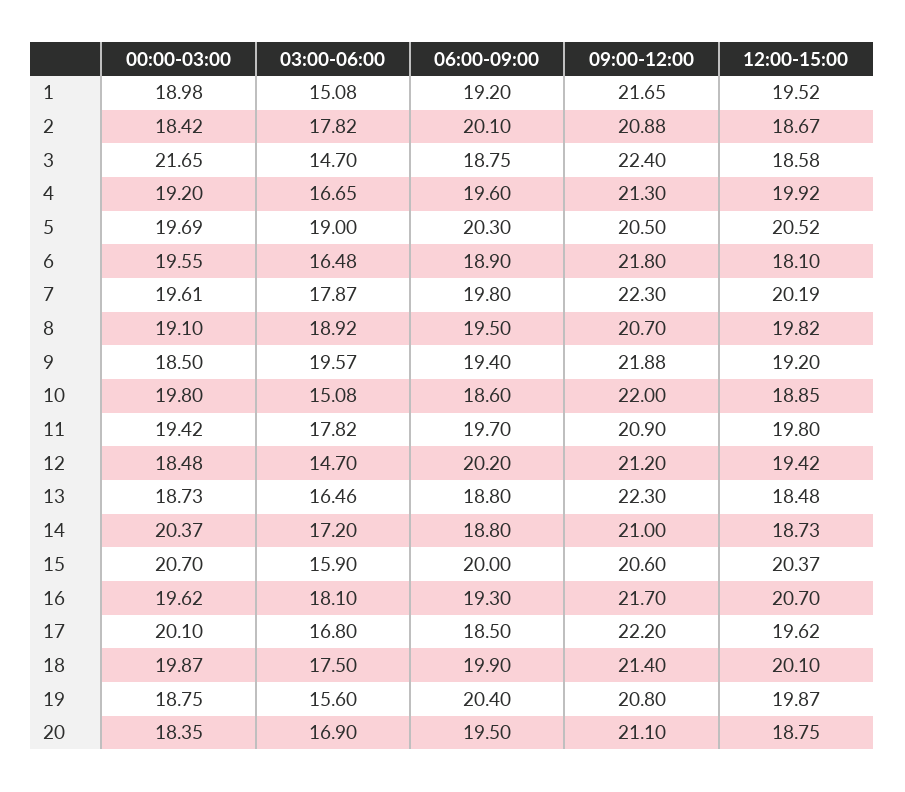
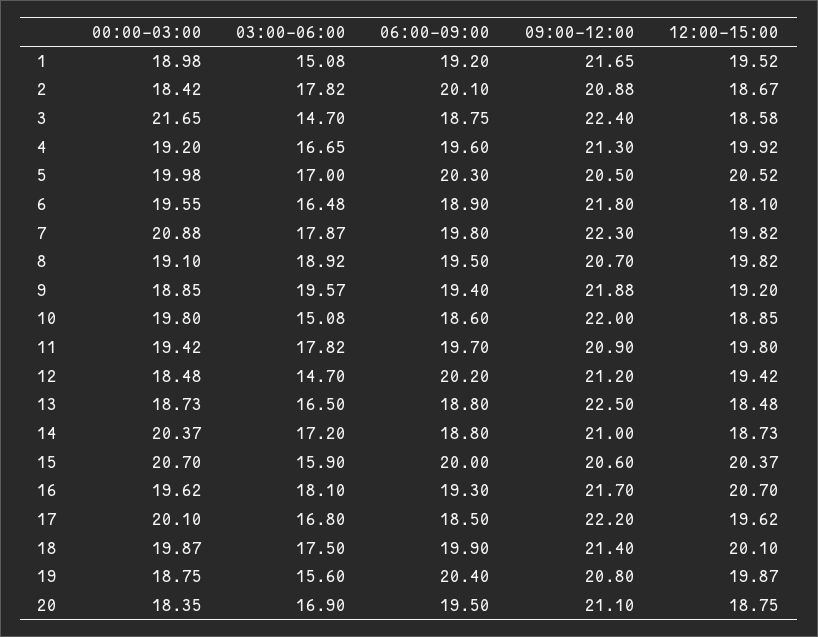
  {
    "00:00-03:00": {
      "1": 18.98,
      "2": 18.42,
      "3": 21.65,
      "4": 19.2,
-     "5": 19.69,
+     "5": 19.98,
      "6": 19.55,
-     "7": 19.61,
+     "7": 20.88,
      "8": 19.1,
-     "9": 18.5,
+     "9": 18.85,
      "10": 19.8,
      "11": 19.42,
      "12": 18.48,
      "13": 18.73,
      "14": 20.37,
      "15": 20.7,
      "16": 19.62,
      "17": 20.1,
      "18": 19.87,
      "19": 18.75,
      "20": 18.35
    },
    "03:00-06:00": {
      "1": 15.08,
      "2": 17.82,
      "3": 14.7,
      "4": 16.65,
-     "5": 19,
+     "5": 17,
      "6": 16.48,
      "7": 17.87,
      "8": 18.92,
      "9": 19.57,
      "10": 15.08,
      "11": 17.82,
      "12": 14.7,
-     "13": 16.46,
+     "13": 16.5,
      "14": 17.2,
      "15": 15.9,
      "16": 18.1,
      "17": 16.8,
      "18": 17.5,
      "19": 15.6,
      "20": 16.9
    },
    "06:00-09:00": {
      "1": 19.2,
      "2": 20.1,
      "3": 18.75,
      "4": 19.6,
      "5": 20.3,
      "6": 18.9,
      "7": 19.8,
      "8": 19.5,
      "9": 19.4,
      "10": 18.6,
      "11": 19.7,
      "12": 20.2,
      "13": 18.8,
      "14": 18.8,
      "15": 20,
      "16": 19.3,
      "17": 18.5,
      "18": 19.9,
      "19": 20.4,
      "20": 19.5
    },
    "09:00-12:00": {
      "1": 21.65,
      "2": 20.88,
      "3": 22.4,
      "4": 21.3,
      "5": 20.5,
      "6": 21.8,
      "7": 22.3,
      "8": 20.7,
      "9": 21.88,
      "10": 22,
      "11": 20.9,
      "12": 21.2,
-     "13": 22.3,
+     "13": 22.5,
      "14": 21,
      "15": 20.6,
      "16": 21.7,
      "17": 22.2,
      "18": 21.4,
      "19": 20.8,
      "20": 21.1
    },
    "12:00-15:00": {
      "1": 19.52,
      "2": 18.67,
      "3": 18.58,
      "4": 19.92,
      "5": 20.52,
      "6": 18.1,
-     "7": 20.19,
+     "7": 19.82,
      "8": 19.82,
      "9": 19.2,
      "10": 18.85,
      "11": 19.8,
      "12": 19.42,
      "13": 18.48,
      "14": 18.73,
      "15": 20.37,
      "16": 20.7,
      "17": 19.62,
      "18": 20.1,
      "19": 19.87,
      "20": 18.75
    }
  }

